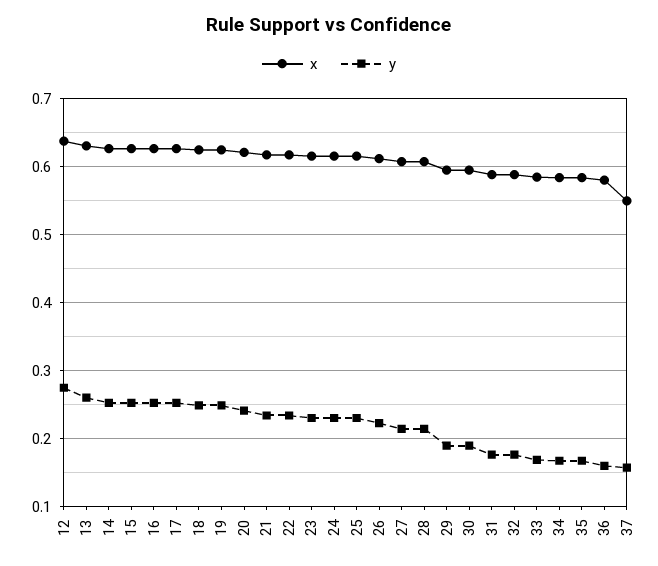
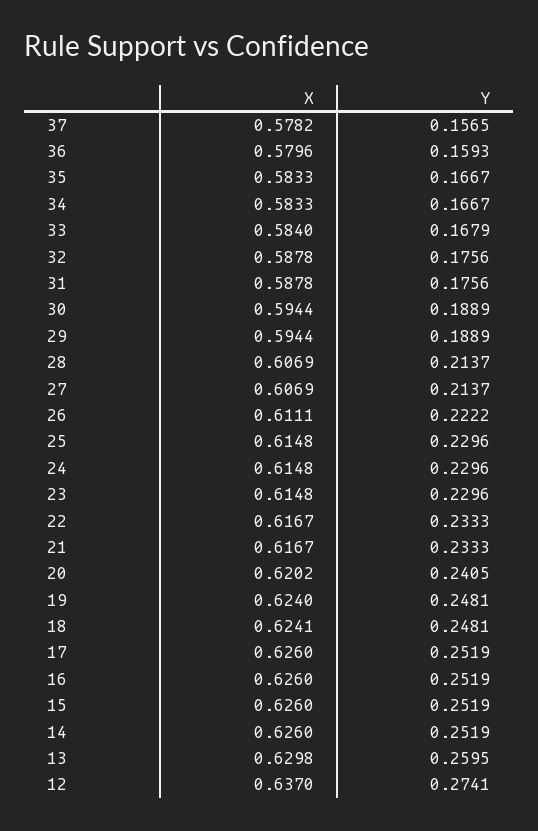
  {
    "x": {
      "12": 0.637,
      "13": 0.6298,
      "14": 0.626,
      "15": 0.626,
      "16": 0.626,
      "17": 0.626,
      "18": 0.6241,
      "19": 0.624,
      "20": 0.6202,
      "21": 0.6167,
      "22": 0.6167,
      "23": 0.6148,
      "24": 0.6148,
      "25": 0.6148,
      "26": 0.6111,
      "27": 0.6069,
      "28": 0.6069,
      "29": 0.5944,
      "30": 0.5944,
      "31": 0.5878,
      "32": 0.5878,
      "33": 0.584,
      "34": 0.5833,
      "35": 0.5833,
      "36": 0.5796,
-     "37": 0.55
+     "37": 0.5782
    },
    "y": {
      "12": 0.2741,
      "13": 0.2595,
      "14": 0.2519,
      "15": 0.2519,
      "16": 0.2519,
      "17": 0.2519,
      "18": 0.2481,
      "19": 0.2481,
      "20": 0.2405,
      "21": 0.2333,
      "22": 0.2333,
      "23": 0.2296,
      "24": 0.2296,
      "25": 0.2296,
      "26": 0.2222,
      "27": 0.2137,
      "28": 0.2137,
      "29": 0.1889,
      "30": 0.1889,
      "31": 0.1756,
      "32": 0.1756,
      "33": 0.1679,
      "34": 0.1667,
      "35": 0.1667,
      "36": 0.1593,
      "37": 0.1565
    }
  }

